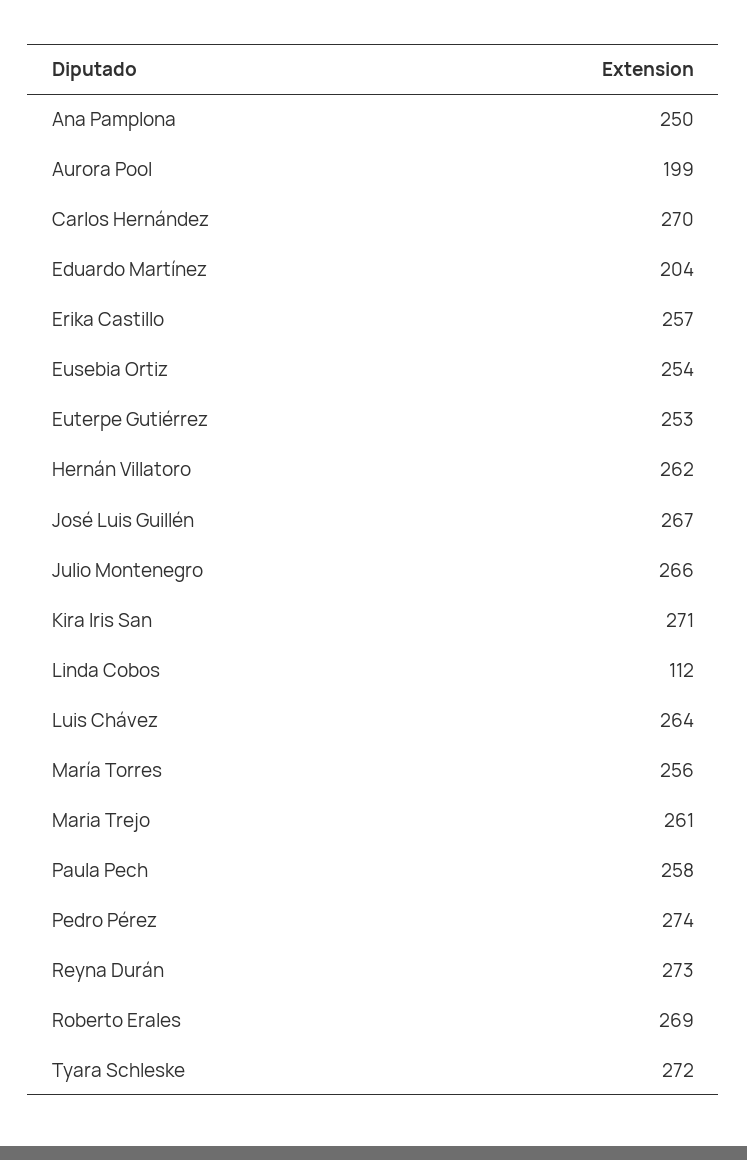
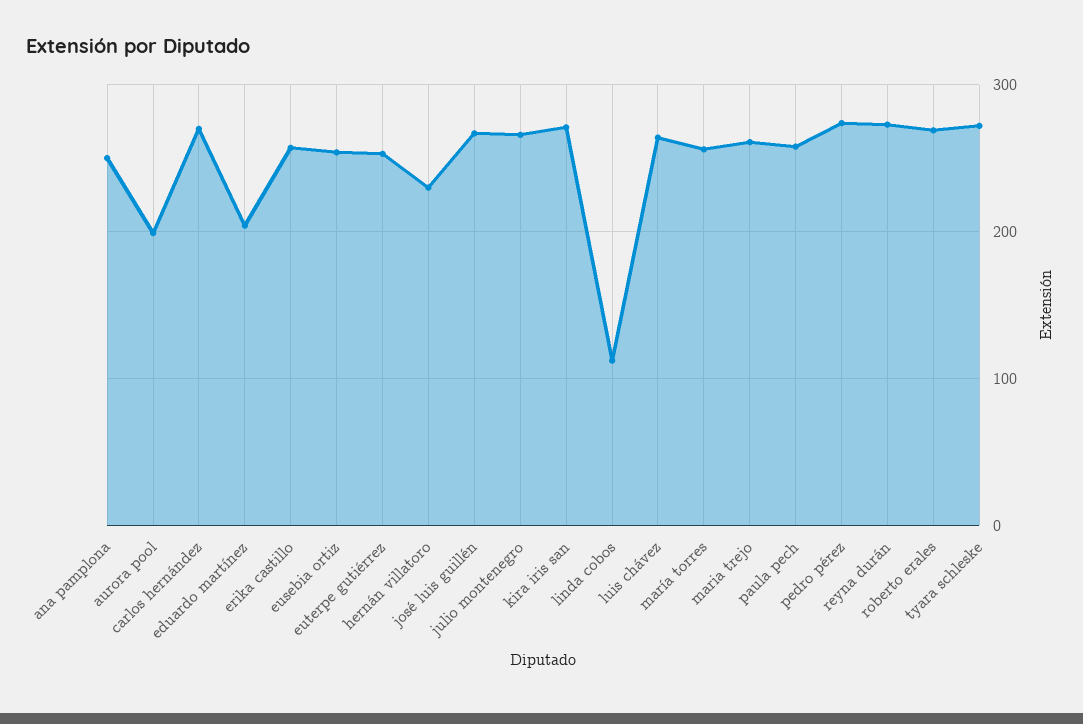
  {
    "Ana Pamplona": 250,
    "Aurora Pool": 199,
    "Carlos Hernández": 270,
    "Eduardo Martínez": 204,
    "Erika Castillo": 257,
    "Eusebia Ortiz": 254,
    "Euterpe Gutiérrez": 253,
-   "Hernán Villatoro": 262,
+   "Hernán Villatoro": 230,
    "José Luis Guillén": 267,
    "Julio Montenegro": 266,
    "Kira Iris San": 271,
    "Linda Cobos": 112,
    "Luis Chávez": 264,
    "María Torres": 256,
    "Maria Trejo": 261,
    "Paula Pech": 258,
    "Pedro Pérez": 274,
    "Reyna Durán": 273,
    "Roberto Erales": 269,
    "Tyara Schleske": 272
  }

